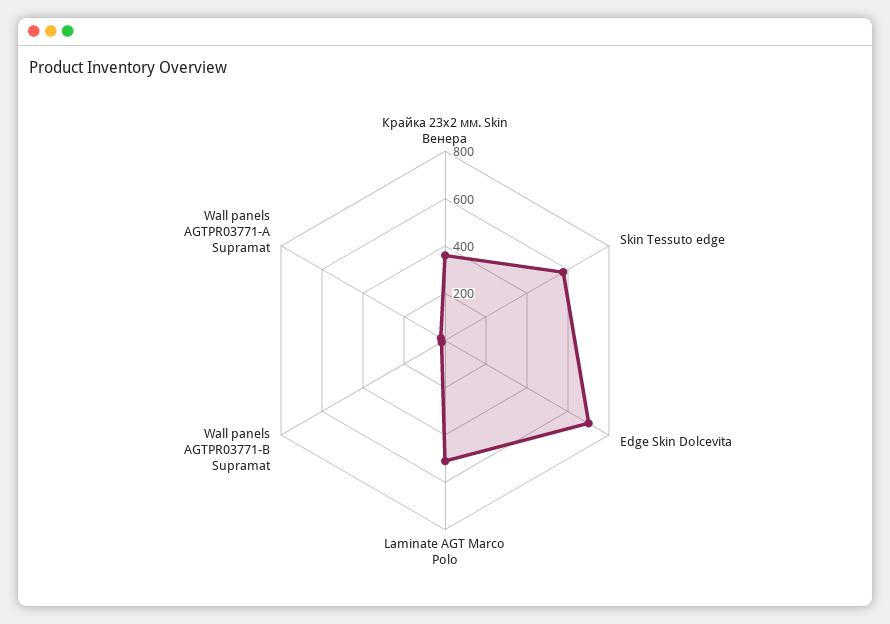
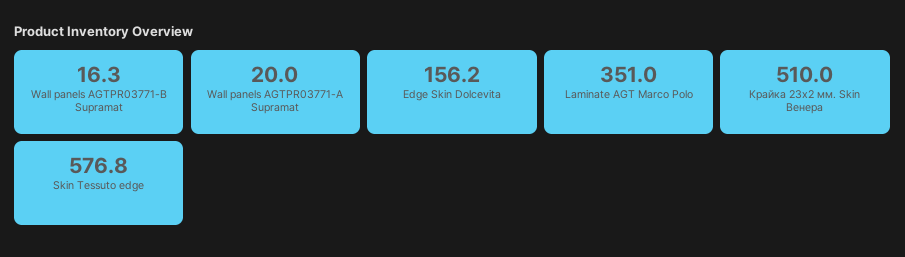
  {
-   "Крайка 23x2 мм. Skin Венера": 350,
+   "Крайка 23x2 мм. Skin Венера": 510,
    "Skin Tessuto edge": 576.8,
-   "Edge Skin Dolcevita": 700,
+   "Edge Skin Dolcevita": 156.2,
-   "Laminate AGT Marco Polo": 500,
+   "Laminate AGT Marco Polo": 351,
    "Wall panels AGTPR03771-B Supramat": 16.3,
    "Wall panels AGTPR03771-А Supramat": 20
  }

